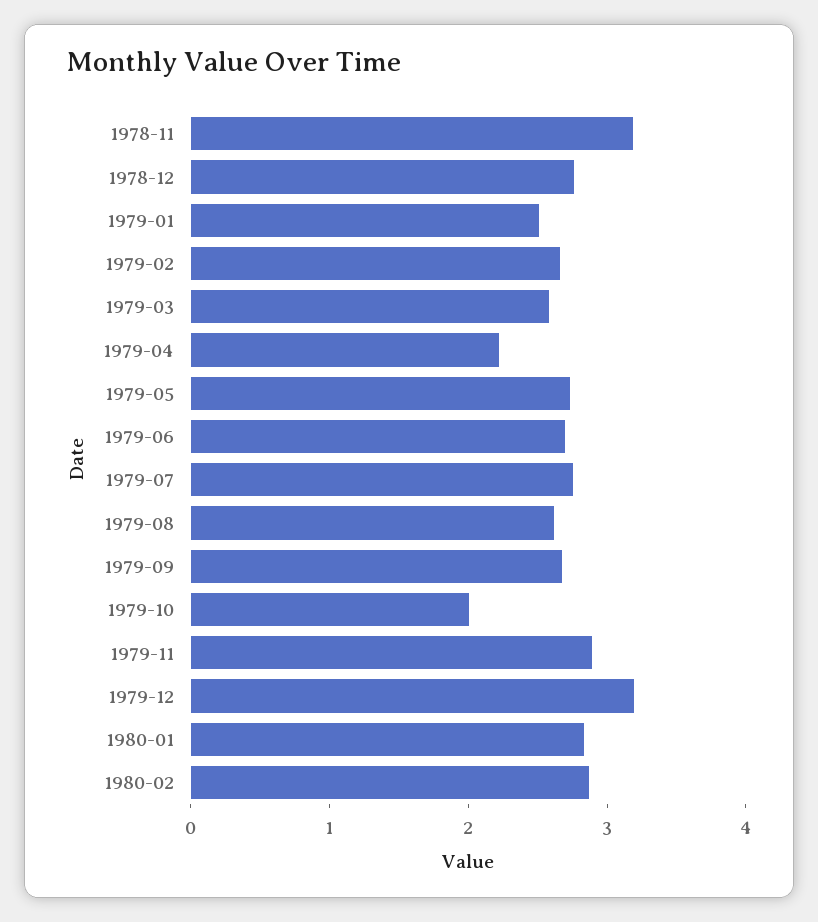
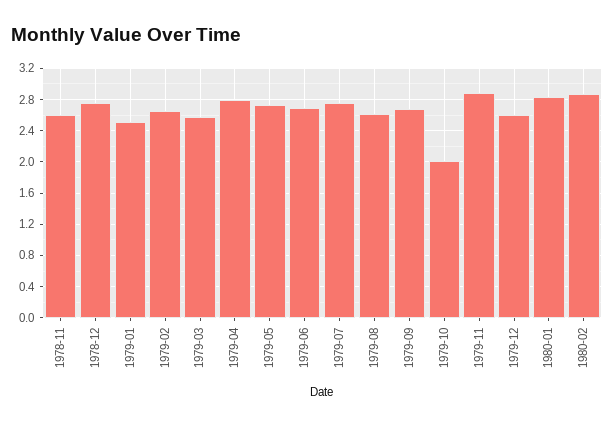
  {
-   "1978-11": 3.2,
+   "1978-11": 2.6,
    "1978-12": 2.8,
    "1979-01": 2.5,
    "1979-02": 2.7,
    "1979-03": 2.6,
-   "1979-04": 2.2,
+   "1979-04": 2.8,
    "1979-05": 2.7,
    "1979-06": 2.7,
    "1979-07": 2.8,
    "1979-08": 2.6,
    "1979-09": 2.7,
    "1979-10": 2,
    "1979-11": 2.9,
-   "1979-12": 3.2,
+   "1979-12": 2.6,
    "1980-01": 2.8,
    "1980-02": 2.9
  }

